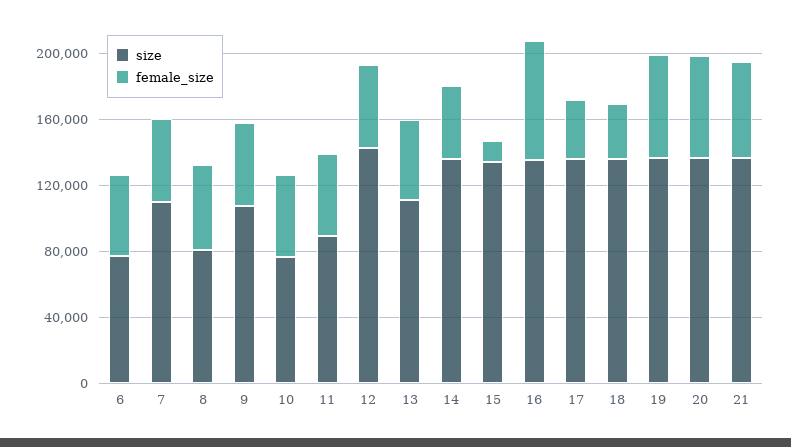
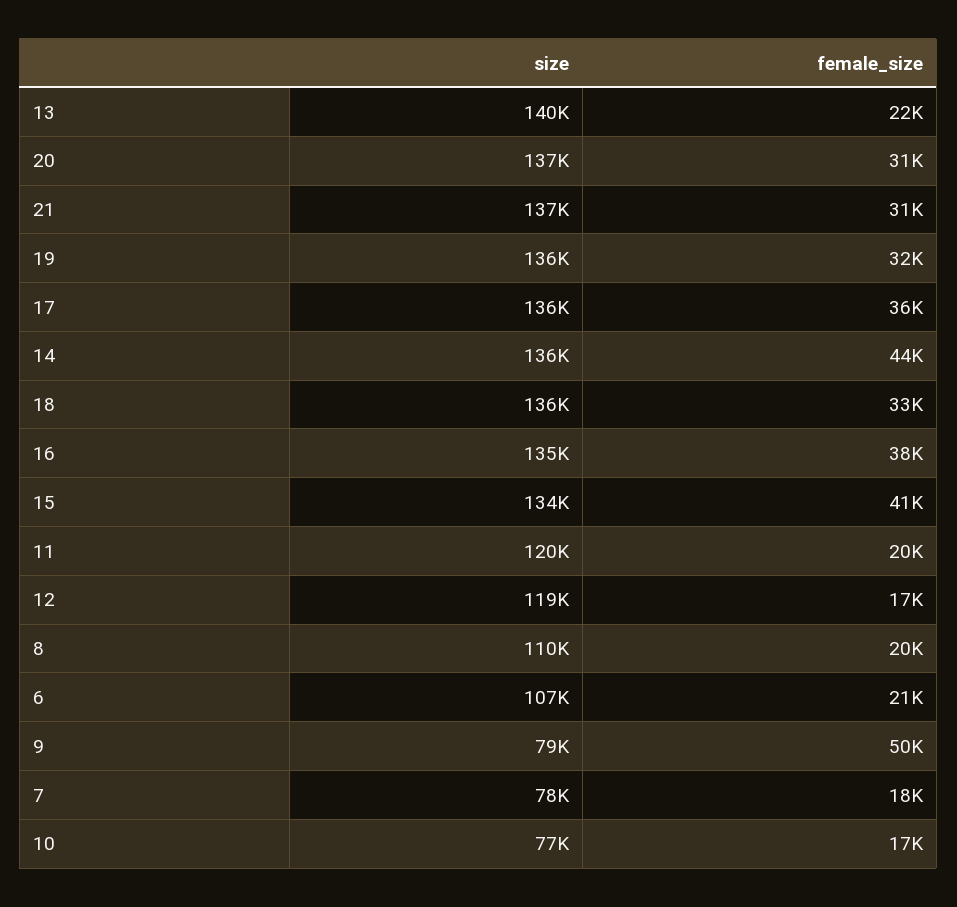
  {
    "size": {
-     "6": 80000,
+     "6": 107000,
-     "7": 110000,
+     "7": 78000,
-     "8": 80000,
+     "8": 110000,
-     "9": 110000,
+     "9": 79000,
      "10": 77000,
-     "11": 90000,
+     "11": 120000,
-     "12": 140000,
+     "12": 119000,
-     "13": 110000,
+     "13": 140000,
      "14": 136000,
      "15": 134000,
      "16": 135000,
      "17": 136000,
      "18": 136000,
      "19": 136000,
      "20": 137000,
      "21": 137000
    },
    "female_size": {
-     "6": 50000,
+     "6": 21000,
-     "7": 50000,
+     "7": 18000,
-     "8": 50000,
+     "8": 20000,
      "9": 50000,
-     "10": 50000,
+     "10": 17000,
-     "11": 50000,
+     "11": 20000,
-     "12": 50000,
+     "12": 17000,
-     "13": 50000,
+     "13": 22000,
      "14": 44000,
-     "15": 10000,
+     "15": 41000,
-     "16": 70000,
+     "16": 38000,
      "17": 36000,
      "18": 33000,
-     "19": 60000,
+     "19": 32000,
-     "20": 60000,
+     "20": 31000,
-     "21": 60000
+     "21": 31000
    }
  }

